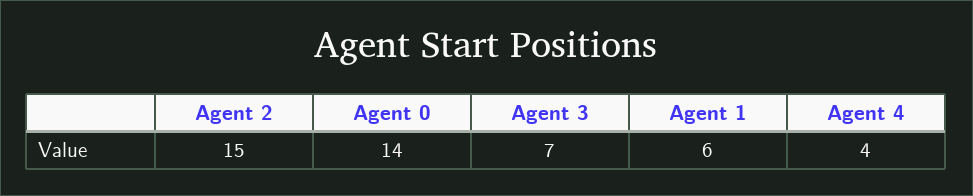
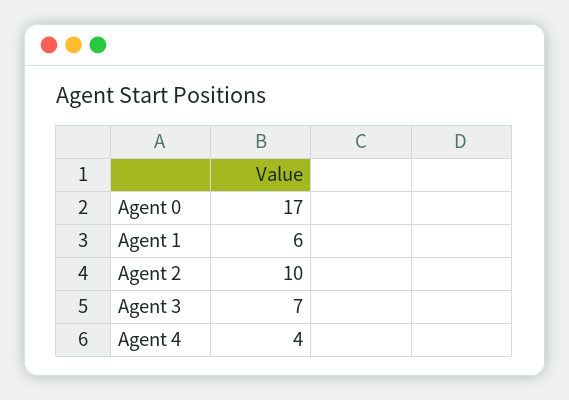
  {
-   "Agent 2": 15,
+   "Agent 2": 10,
-   "Agent 0": 14,
+   "Agent 0": 17,
    "Agent 3": 7,
    "Agent 1": 6,
    "Agent 4": 4
  }

